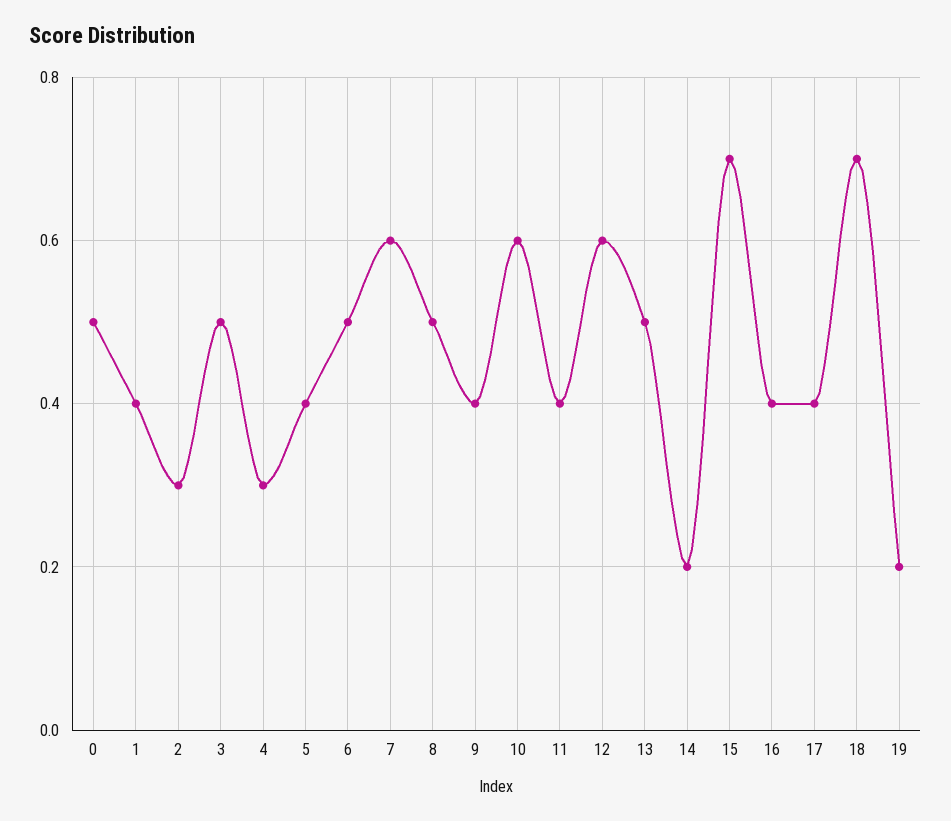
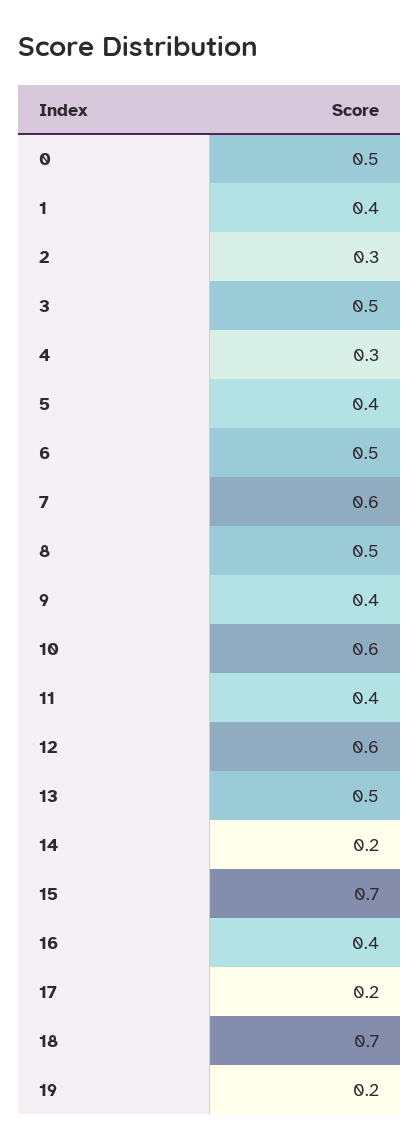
  {
    "0": 0.5,
    "1": 0.4,
    "2": 0.3,
    "3": 0.5,
    "4": 0.3,
    "5": 0.4,
    "6": 0.5,
    "7": 0.6,
    "8": 0.5,
    "9": 0.4,
    "10": 0.6,
    "11": 0.4,
    "12": 0.6,
    "13": 0.5,
    "14": 0.2,
    "15": 0.7,
    "16": 0.4,
-   "17": 0.4,
+   "17": 0.2,
    "18": 0.7,
    "19": 0.2
  }

